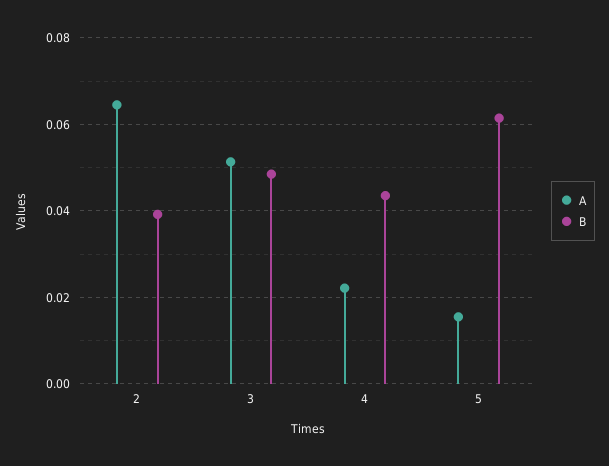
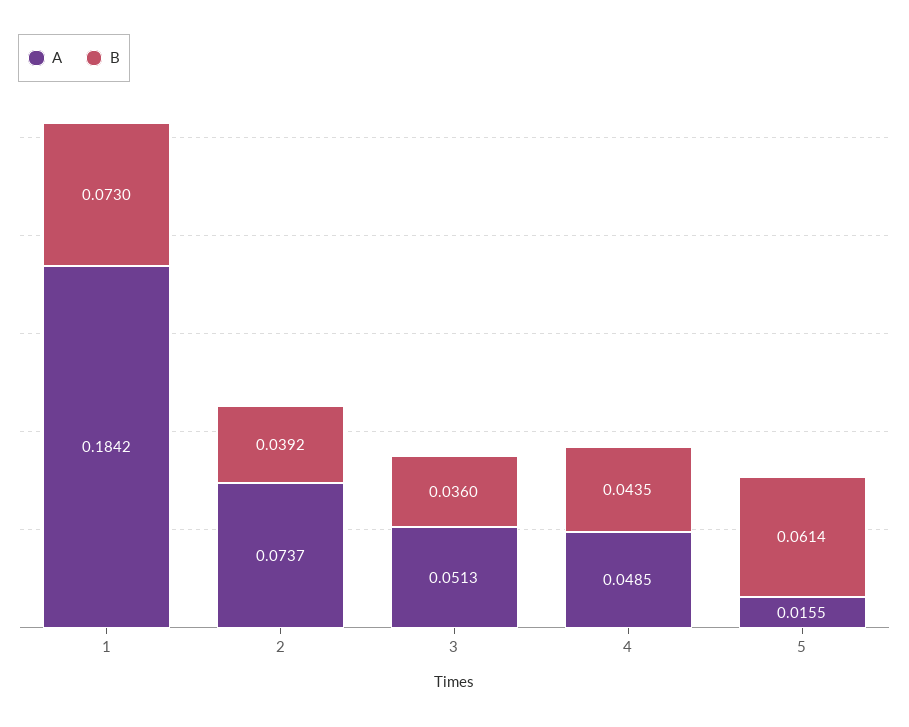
  {
    "A": {
-     "2": 0.064,
+     "2": 0.0737,
      "3": 0.0513,
-     "4": 0.022,
+     "4": 0.0485,
-     "5": 0.0155
+     "5": 0.0155,
+     "1": 0.1842
    },
    "B": {
      "2": 0.0392,
-     "3": 0.048,
+     "3": 0.036,
      "4": 0.0435,
-     "5": 0.0614
+     "5": 0.0614,
+     "1": 0.073
    }
  }

